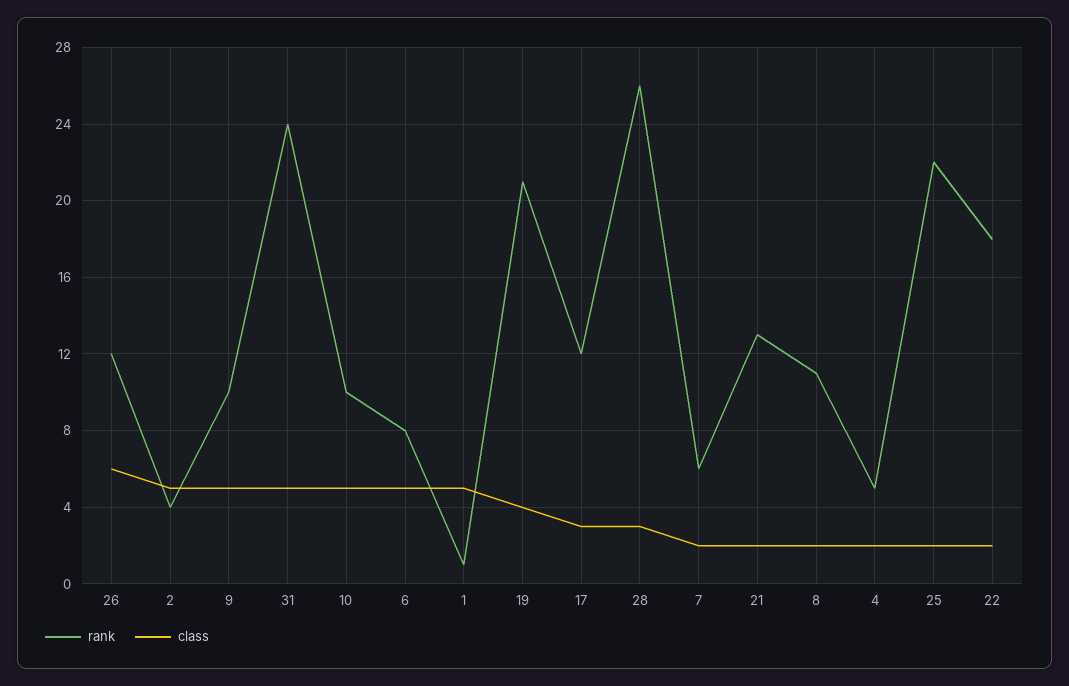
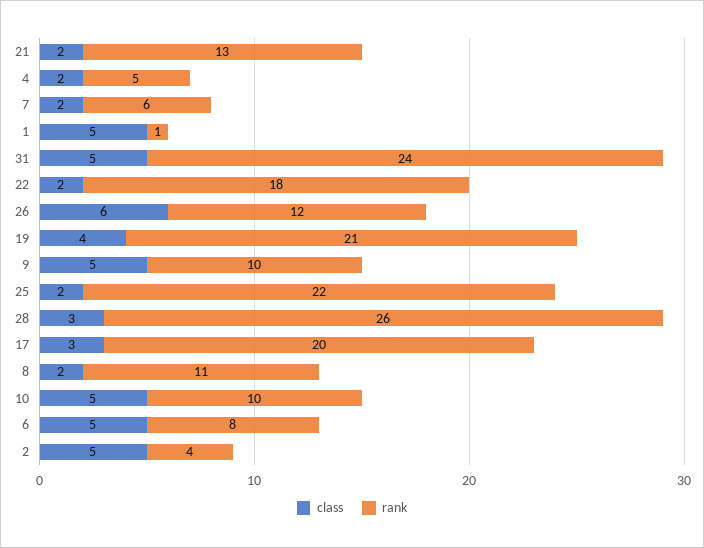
  {
    "rank": {
      "26": 12,
      "2": 4,
      "9": 10,
      "31": 24,
      "10": 10,
      "6": 8,
      "1": 1,
      "19": 21,
-     "17": 12,
+     "17": 20,
      "28": 26,
      "7": 6,
      "21": 13,
      "8": 11,
      "4": 5,
      "25": 22,
      "22": 18
    },
    "class": {
      "26": 6,
      "2": 5,
      "9": 5,
      "31": 5,
      "10": 5,
      "6": 5,
      "1": 5,
      "19": 4,
      "17": 3,
      "28": 3,
      "7": 2,
      "21": 2,
      "8": 2,
      "4": 2,
      "25": 2,
      "22": 2
    }
  }

